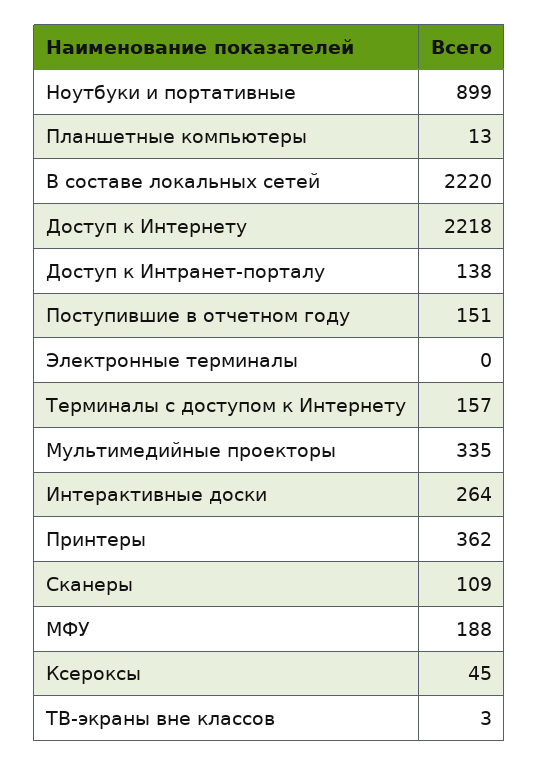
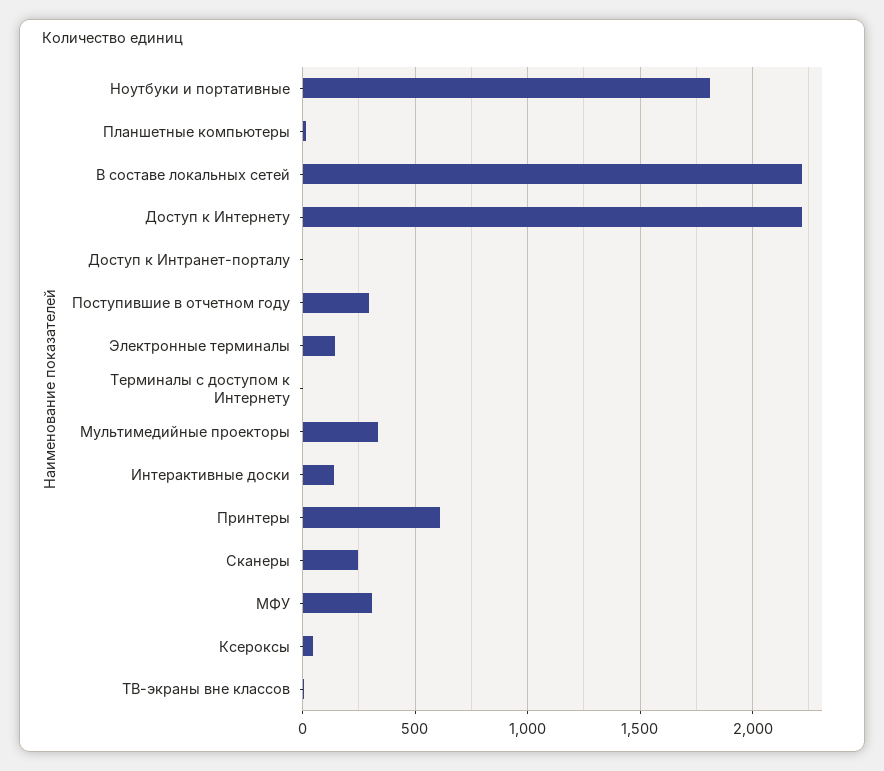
  {
-   "Ноутбуки и портативные": 899,
+   "Ноутбуки и портативные": 1800,
    "Планшетные компьютеры": 13,
    "В составе локальных сетей": 2220,
    "Доступ к Интернету": 2218,
-   "Доступ к Интранет-порталу": 138,
+   "Доступ к Интранет-порталу": 0,
-   "Поступившие в отчетном году": 151,
+   "Поступившие в отчетном году": 300,
-   "Электронные терминалы": 0,
+   "Электронные терминалы": 150,
-   "Терминалы с доступом к Интернету": 157,
+   "Терминалы с доступом к Интернету": 0,
    "Мультимедийные проекторы": 335,
-   "Интерактивные доски": 264,
+   "Интерактивные доски": 150,
-   "Принтеры": 362,
+   "Принтеры": 600,
-   "Сканеры": 109,
+   "Сканеры": 250,
-   "МФУ": 188,
+   "МФУ": 300,
    "Ксероксы": 45,
    "ТВ-экраны вне классов": 3
  }

